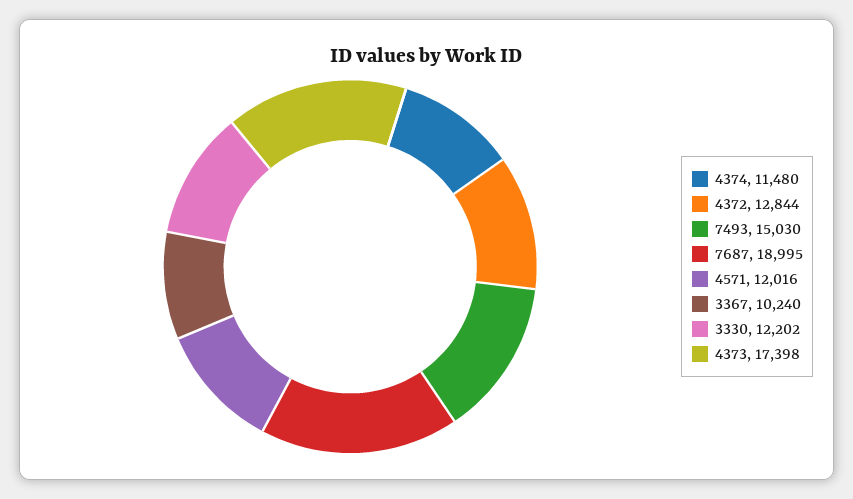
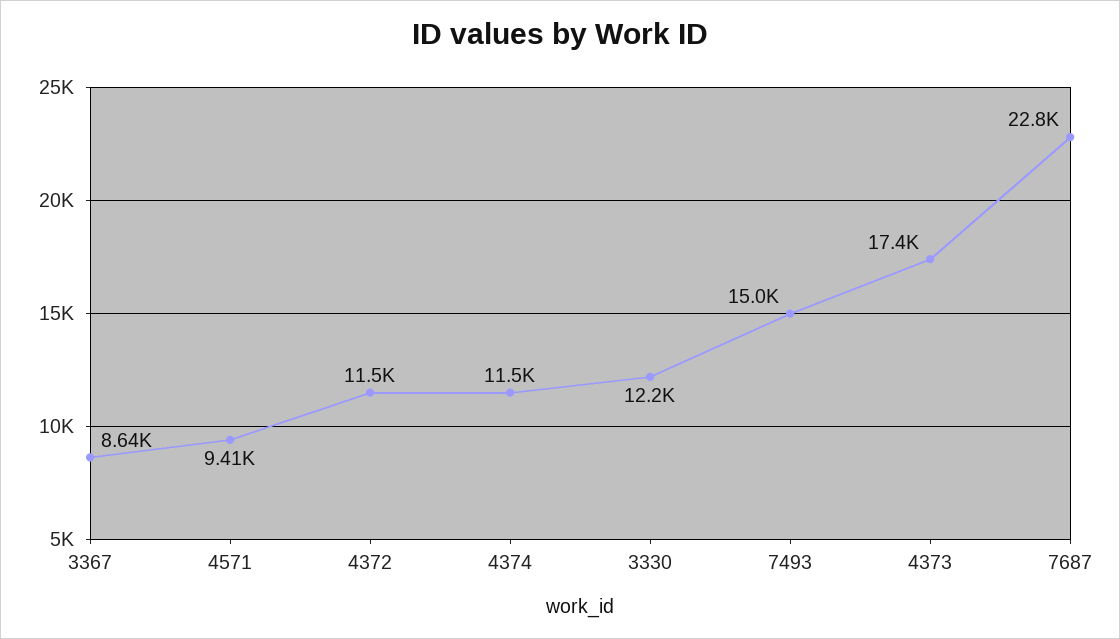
  {
    "4374": 11480,
-   "4372": 12844,
+   "4372": 11500,
    "7493": 15030,
-   "7687": 18995,
+   "7687": 22800,
-   "4571": 12016,
+   "4571": 9410,
-   "3367": 10240,
+   "3367": 8640,
    "3330": 12202,
    "4373": 17398
  }

